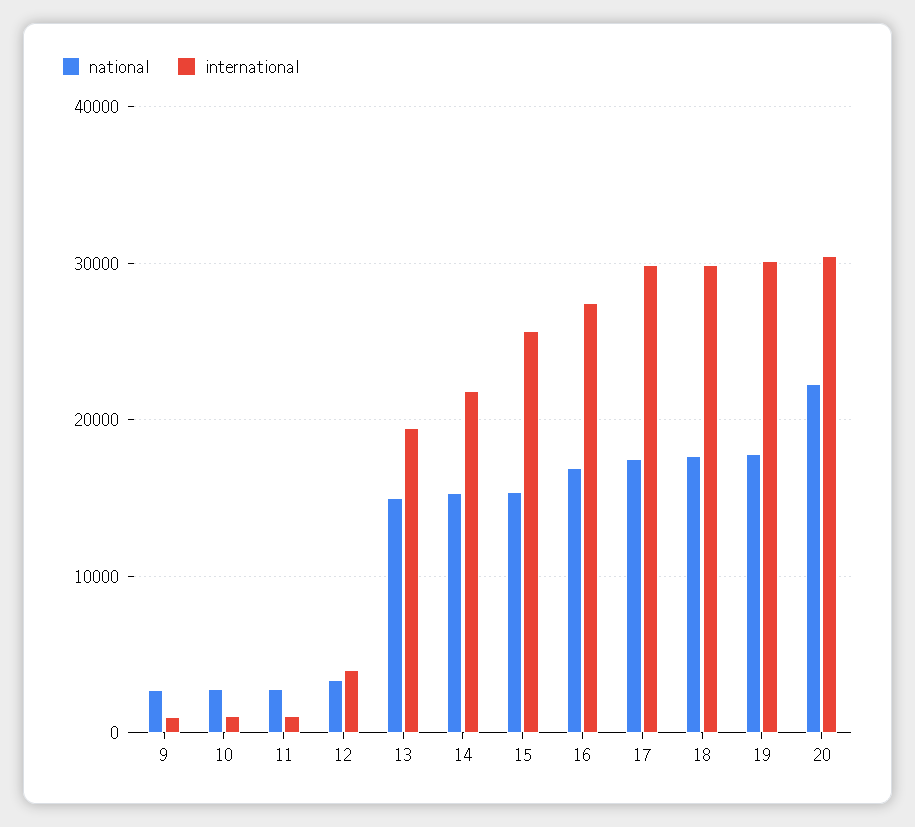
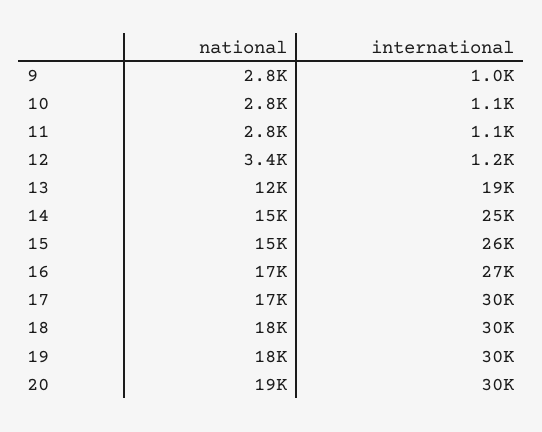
  {
    "national": {
      "9": 2800,
      "10": 2800,
      "11": 2800,
      "12": 3400,
-     "13": 15000,
+     "13": 12000,
      "14": 15000,
      "15": 15000,
      "16": 17000,
      "17": 17000,
      "18": 18000,
      "19": 18000,
-     "20": 22000
+     "20": 19000
    },
    "international": {
      "9": 1000,
      "10": 1100,
      "11": 1100,
-     "12": 4000,
+     "12": 1200,
      "13": 19000,
-     "14": 22000,
+     "14": 25000,
      "15": 26000,
      "16": 27000,
      "17": 30000,
      "18": 30000,
      "19": 30000,
      "20": 30000
    }
  }

